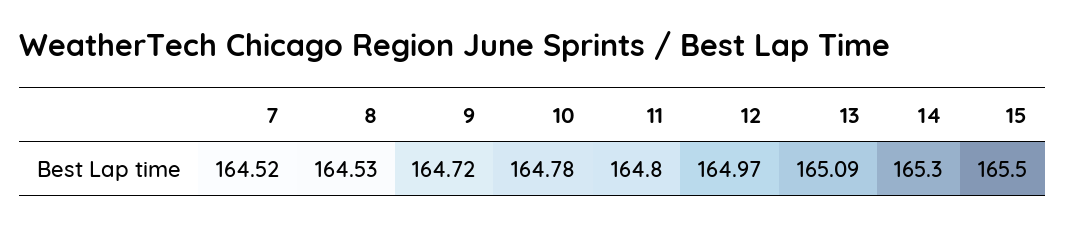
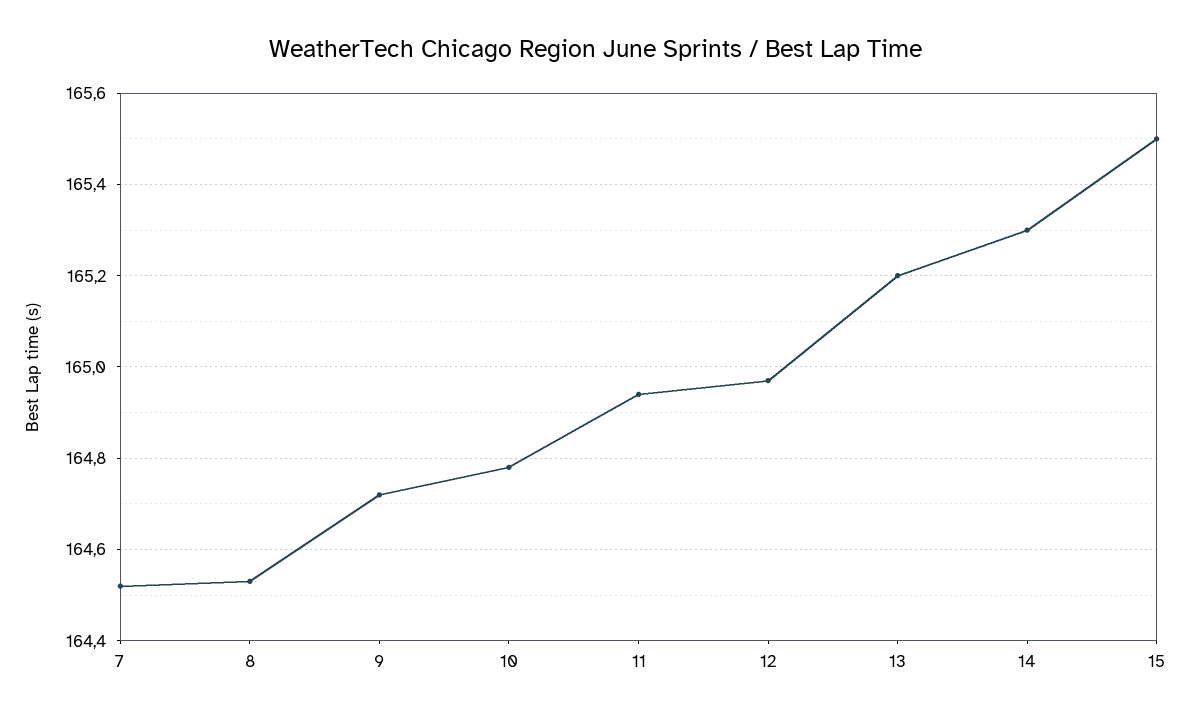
  {
    "7": 164.52,
    "8": 164.53,
    "9": 164.72,
    "10": 164.78,
-   "11": 164.8,
+   "11": 164.95,
    "12": 164.97,
-   "13": 165.09,
+   "13": 165.2,
    "14": 165.3,
    "15": 165.5
  }

